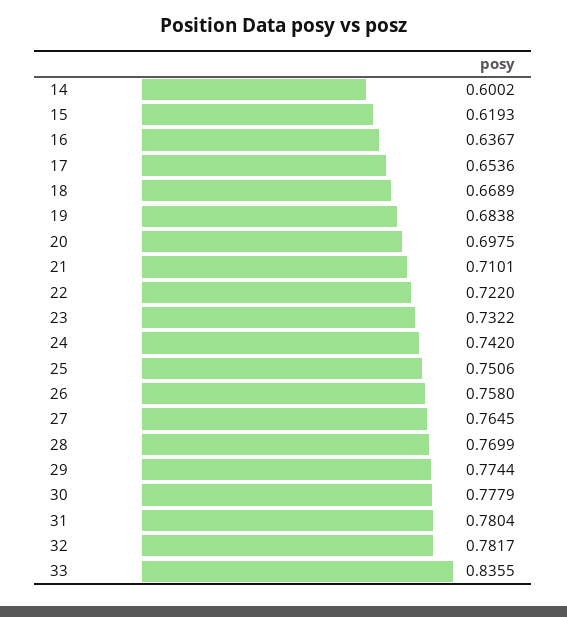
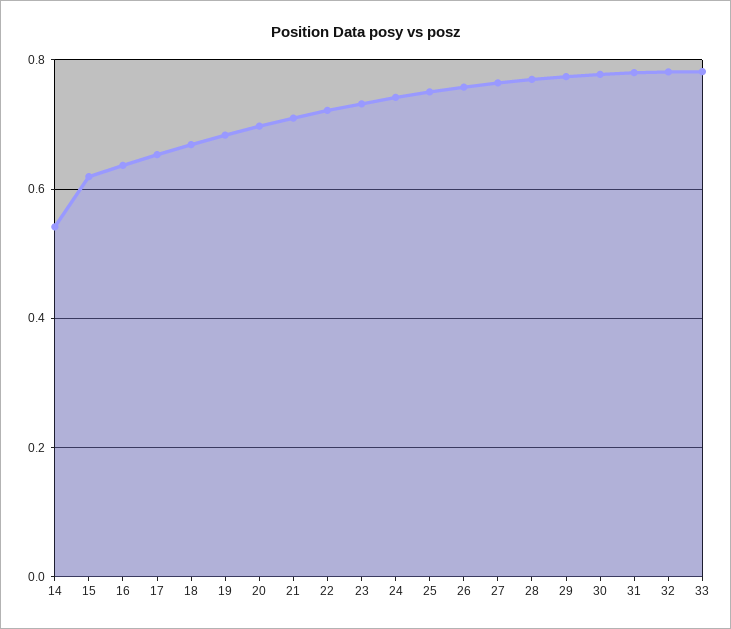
  {
-   "14": 0.6002,
+   "14": 0.54,
    "15": 0.6193,
    "16": 0.6367,
    "17": 0.6536,
    "18": 0.6689,
    "19": 0.6838,
    "20": 0.6975,
    "21": 0.7101,
    "22": 0.722,
    "23": 0.7322,
    "24": 0.742,
    "25": 0.7506,
    "26": 0.758,
    "27": 0.7645,
    "28": 0.7699,
    "29": 0.7744,
    "30": 0.7779,
    "31": 0.7804,
    "32": 0.7817,
-   "33": 0.8355
+   "33": 0.78
  }

